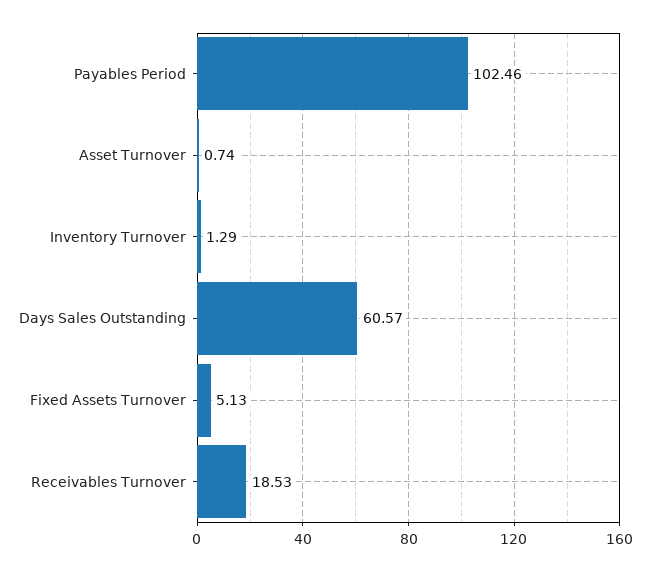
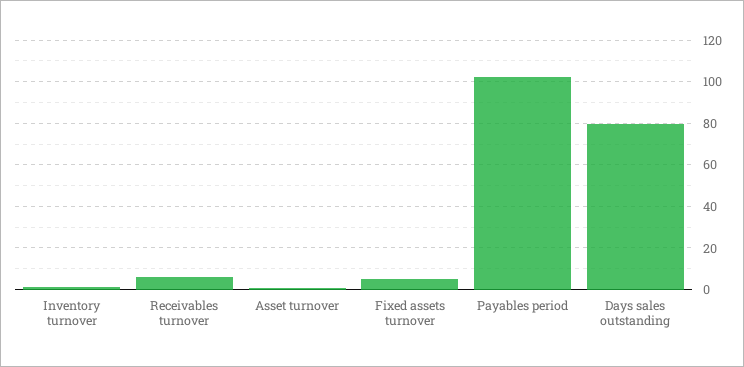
  {
    "Payables Period": 102.46,
    "Asset Turnover": 0.74,
    "Inventory Turnover": 1.29,
-   "Days Sales Outstanding": 60.57,
+   "Days Sales Outstanding": 80,
    "Fixed Assets Turnover": 5.13,
-   "Receivables Turnover": 18.53
+   "Receivables Turnover": 5
  }

